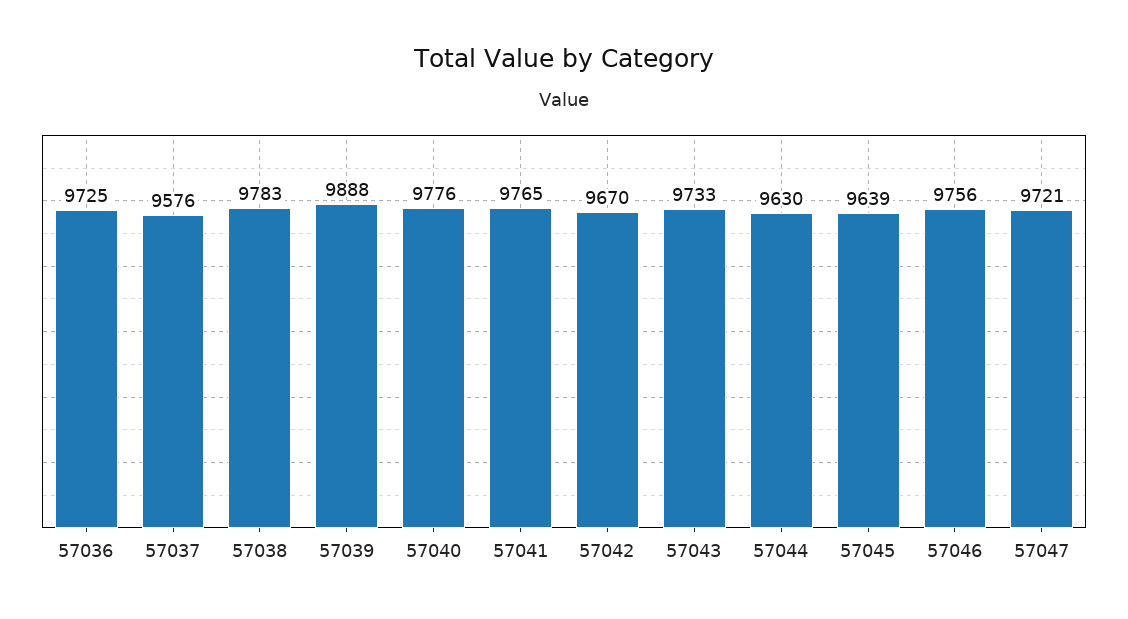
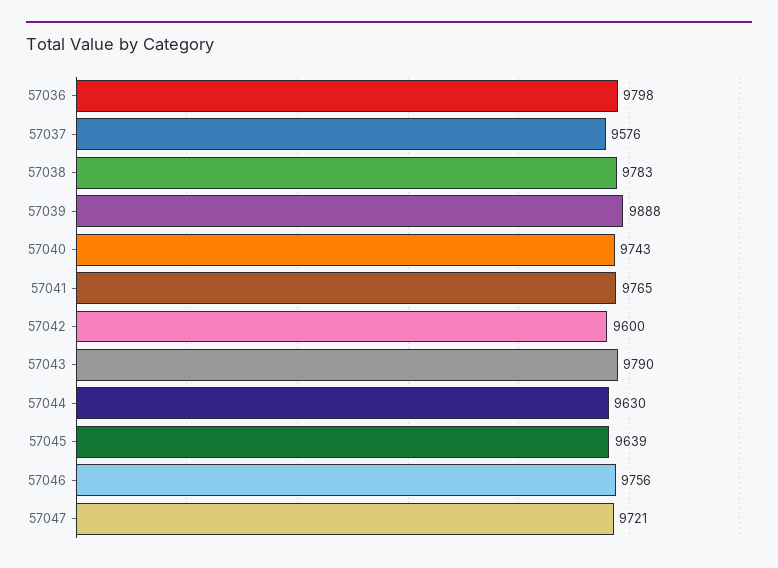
  {
-   "57036": 9725,
+   "57036": 9798,
    "57037": 9576,
    "57038": 9783,
    "57039": 9888,
-   "57040": 9776,
+   "57040": 9743,
    "57041": 9765,
-   "57042": 9670,
+   "57042": 9600,
-   "57043": 9733,
+   "57043": 9790,
    "57044": 9630,
    "57045": 9639,
    "57046": 9756,
    "57047": 9721
  }

